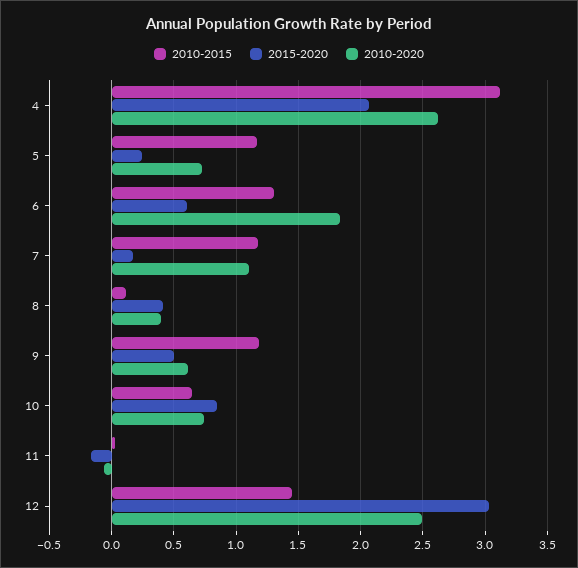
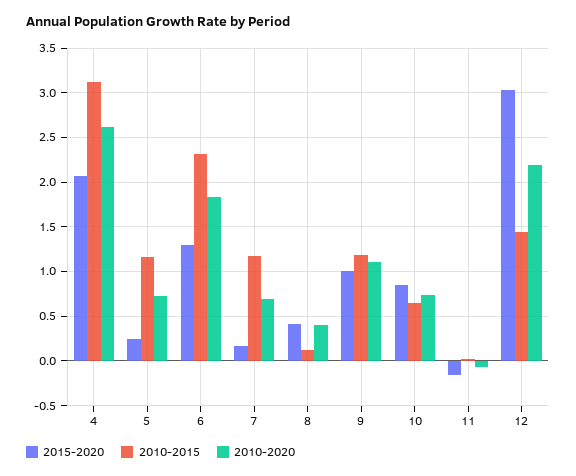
  {
    "2010-2015": {
      "4": 3.1,
      "5": 1.15,
-     "6": 1.3,
+     "6": 2.3,
      "7": 1.15,
      "8": 0.1,
      "9": 1.2,
      "10": 0.65,
      "11": 0.05,
      "12": 1.45
    },
    "2015-2020": {
      "4": 2.05,
      "5": 0.25,
-     "6": 0.6,
+     "6": 1.3,
      "7": 0.15,
      "8": 0.4,
-     "9": 0.5,
+     "9": 1,
      "10": 0.85,
      "11": -0.15,
      "12": 3.05
    },
    "2010-2020": {
      "4": 2.6,
      "5": 0.75,
      "6": 1.85,
-     "7": 1.1,
+     "7": 0.7,
      "8": 0.4,
-     "9": 0.6,
+     "9": 1.1,
      "10": 0.75,
      "11": -0.05,
-     "12": 2.5
+     "12": 2.2
    }
  }

